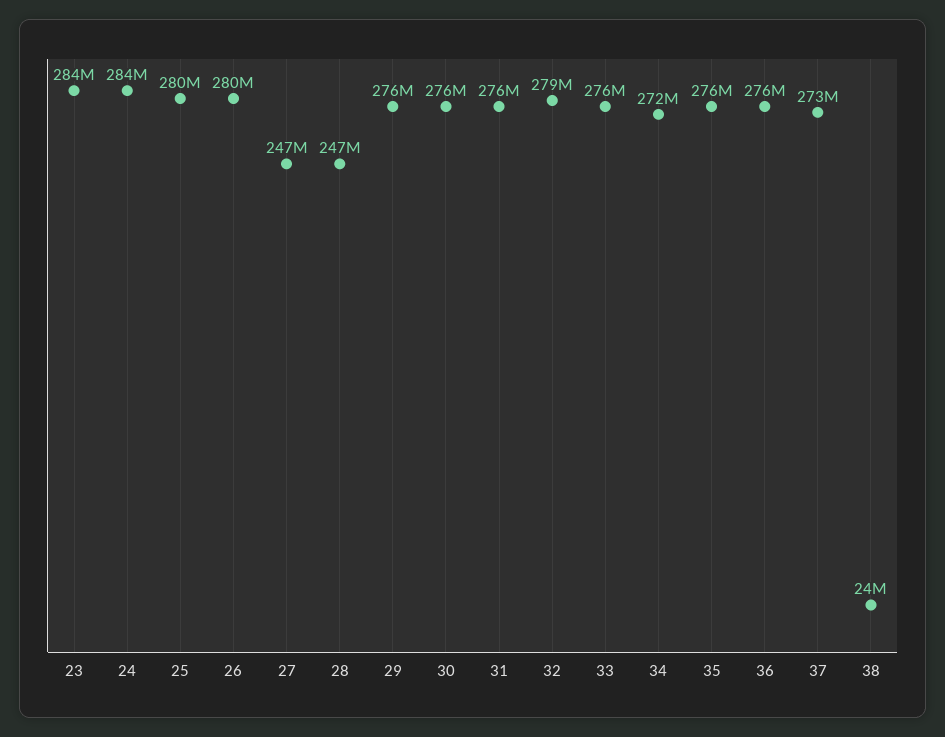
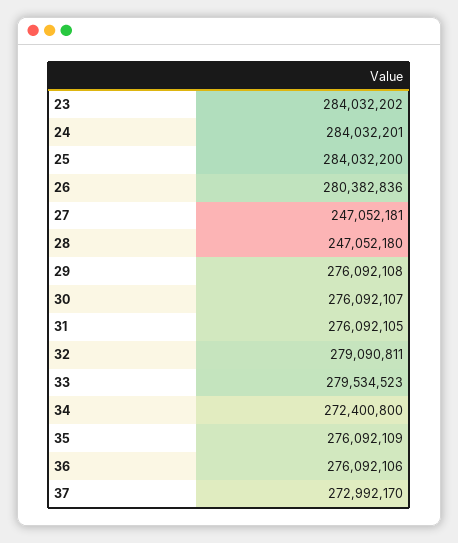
  {
    "23": 284032202,
    "24": 284032201,
-   "25": 280000000,
+   "25": 284032200,
    "26": 280382836,
    "27": 247052181,
    "28": 247052180,
    "29": 276092108,
    "30": 276092107,
    "31": 276092105,
    "32": 279090811,
-   "33": 276000000,
+   "33": 279534523,
    "34": 272400800,
    "35": 276092109,
    "36": 276092106,
-   "37": 272992170,
+   "37": 272992170
-   "38": 24000000
  }

